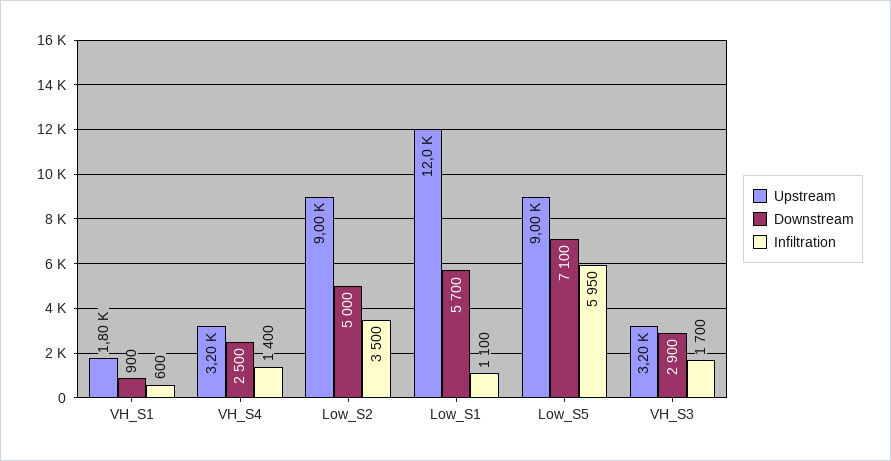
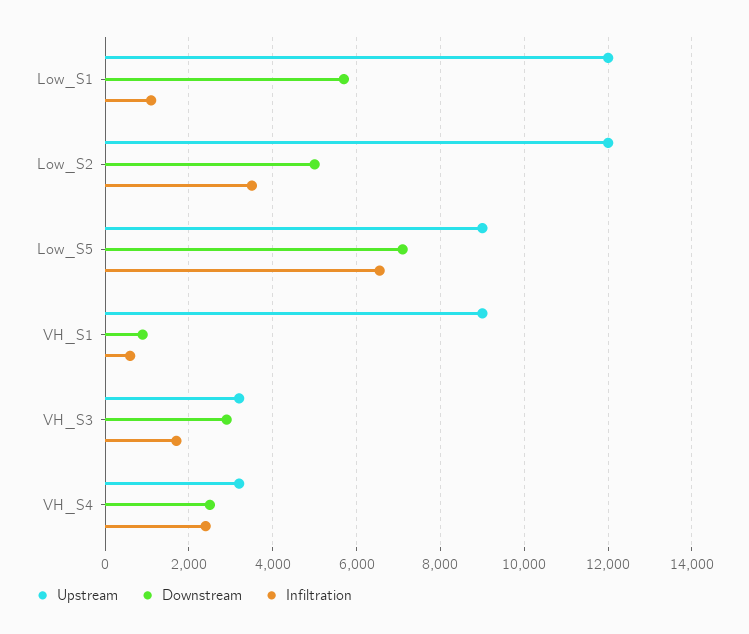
  {
    "Upstream": {
-     "VH_S1": 1800,
+     "VH_S1": 9000,
      "VH_S4": 3200,
-     "Low_S2": 9000,
+     "Low_S2": 12000,
      "Low_S1": 12000,
      "Low_S5": 9000,
      "VH_S3": 3200
    },
    "Downstream": {
      "VH_S1": 900,
      "VH_S4": 2500,
      "Low_S2": 5000,
      "Low_S1": 5700,
      "Low_S5": 7100,
      "VH_S3": 2900
    },
    "Infiltration": {
      "VH_S1": 600,
-     "VH_S4": 1400,
+     "VH_S4": 2400,
      "Low_S2": 3500,
      "Low_S1": 1100,
-     "Low_S5": 5950,
+     "Low_S5": 6600,
      "VH_S3": 1700
    }
  }

